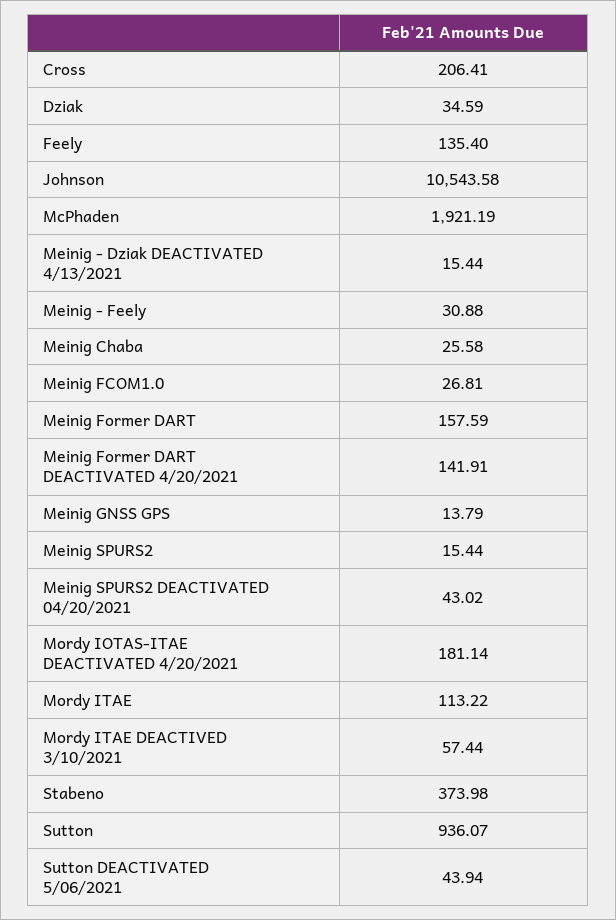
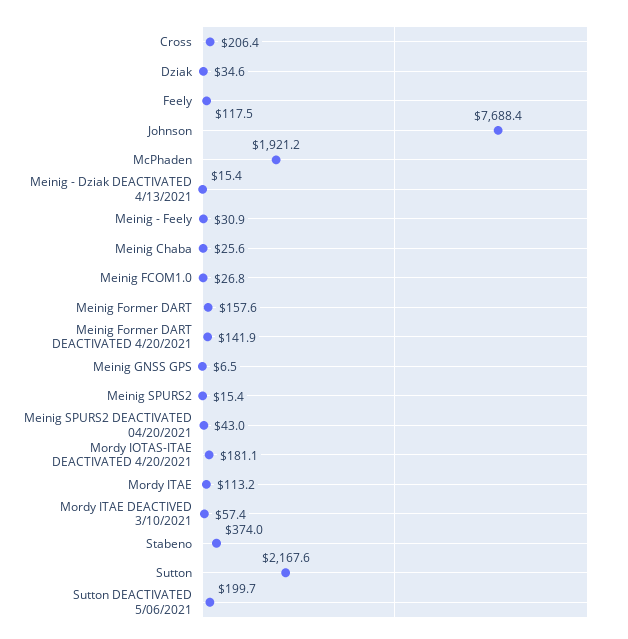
  {
    "Cross": 206.41,
    "Dziak": 34.59,
-   "Feely": 135.4,
+   "Feely": 117.5,
-   "Johnson": 10543.58,
+   "Johnson": 7688.4,
    "McPhaden": 1921.19,
    "Meinig - Dziak DEACTIVATED 4/13/2021": 15.44,
    "Meinig - Feely": 30.88,
    "Meinig Chaba": 25.58,
    "Meinig FCOM1.0": 26.81,
    "Meinig Former DART": 157.59,
    "Meinig Former DART DEACTIVATED 4/20/2021": 141.91,
-   "Meinig GNSS GPS": 13.79,
+   "Meinig GNSS GPS": 6.5,
    "Meinig SPURS2": 15.44,
    "Meinig SPURS2 DEACTIVATED 04/20/2021": 43.02,
    "Mordy IOTAS-ITAE DEACTIVATED 4/20/2021": 181.14,
    "Mordy ITAE": 113.22,
    "Mordy ITAE DEACTIVED 3/10/2021": 57.44,
    "Stabeno": 373.98,
-   "Sutton": 936.07,
+   "Sutton": 2167.6,
-   "Sutton DEACTIVATED 5/06/2021": 43.94
+   "Sutton DEACTIVATED 5/06/2021": 199.7
  }

